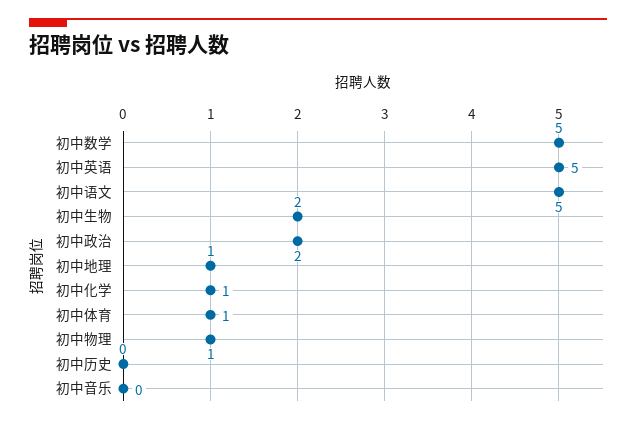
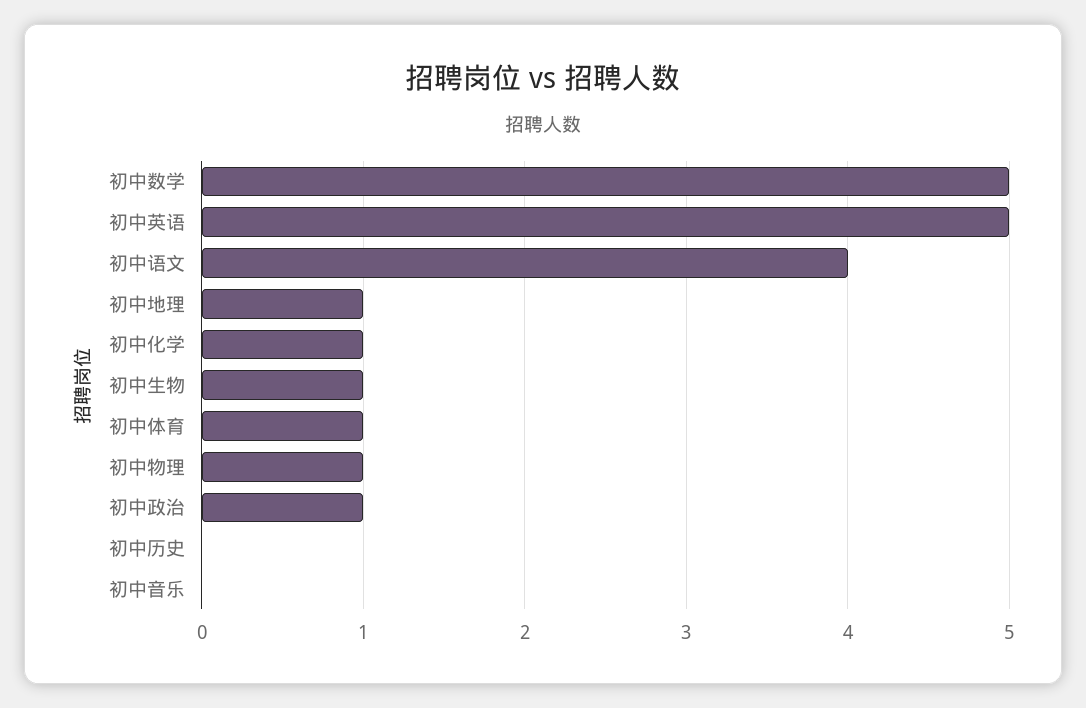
  {
    "初中数学": 5,
    "初中英语": 5,
-   "初中语文": 5,
+   "初中语文": 4,
-   "初中生物": 2,
+   "初中生物": 1,
-   "初中政治": 2,
+   "初中政治": 1,
    "初中地理": 1,
    "初中化学": 1,
    "初中体育": 1,
    "初中物理": 1,
    "初中历史": 0,
    "初中音乐": 0
  }

